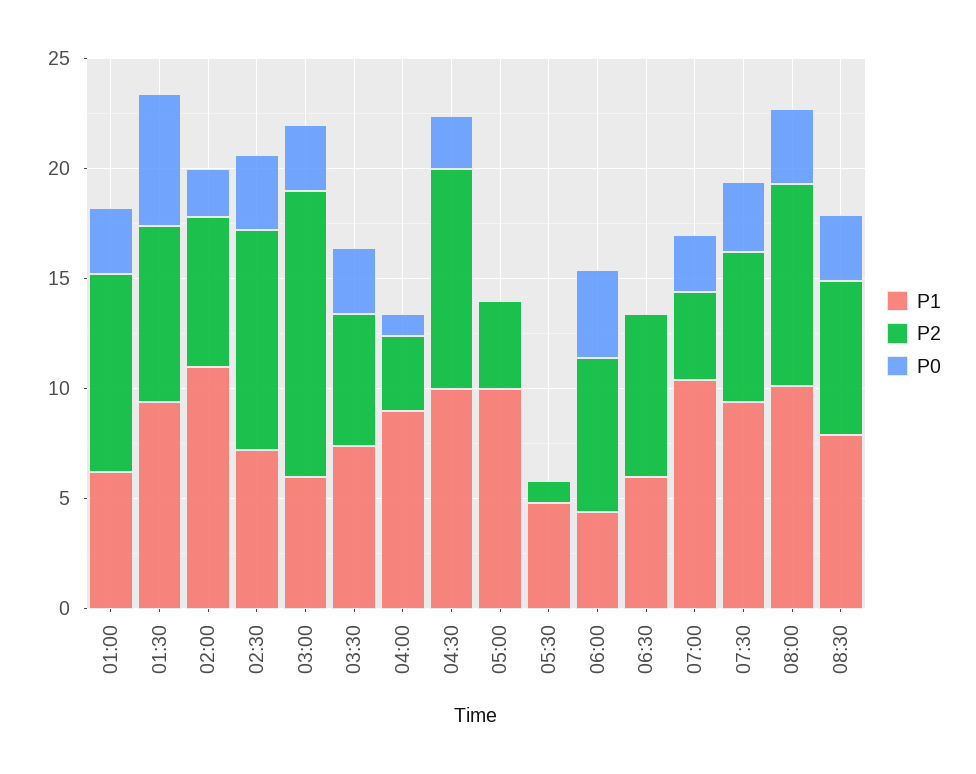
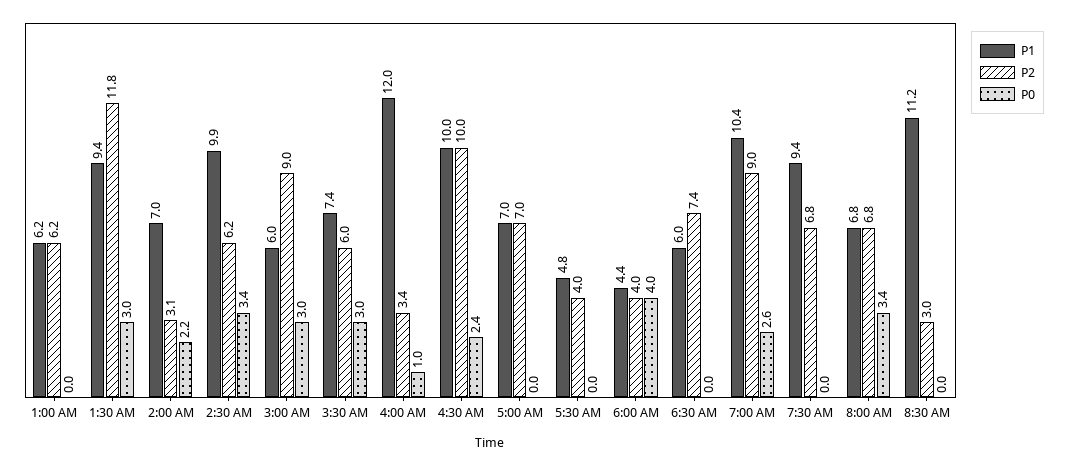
  {
    "P1": {
      "01:00": 6.2,
      "01:30": 9.4,
-     "02:00": 11,
+     "02:00": 7,
-     "02:30": 7,
+     "02:30": 9.9,
      "03:00": 6,
      "03:30": 7.4,
-     "04:00": 9,
+     "04:00": 12,
      "04:30": 10,
-     "05:00": 10,
+     "05:00": 7,
      "05:30": 4.8,
      "06:00": 4.4,
      "06:30": 6,
      "07:00": 10.4,
      "07:30": 9.4,
-     "08:00": 10,
+     "08:00": 6.8,
-     "08:30": 8
+     "08:30": 11.2
    },
    "P2": {
-     "01:00": 9,
+     "01:00": 6.2,
-     "01:30": 8,
+     "01:30": 11.8,
-     "02:00": 7,
+     "02:00": 3.1,
-     "02:30": 10,
+     "02:30": 6.2,
-     "03:00": 13,
+     "03:00": 9,
      "03:30": 6,
      "04:00": 3.4,
      "04:30": 10,
-     "05:00": 4,
+     "05:00": 7,
-     "05:30": 1,
+     "05:30": 4,
-     "06:00": 7,
+     "06:00": 4,
      "06:30": 7.4,
-     "07:00": 4,
+     "07:00": 9,
      "07:30": 6.8,
-     "08:00": 9,
+     "08:00": 6.8,
-     "08:30": 7
+     "08:30": 3
    },
    "P0": {
-     "01:00": 3,
+     "01:00": 0,
-     "01:30": 6,
+     "01:30": 3,
      "02:00": 2.2,
      "02:30": 3.4,
      "03:00": 3,
      "03:30": 3,
      "04:00": 1,
      "04:30": 2.4,
      "05:00": 0,
      "05:30": 0,
      "06:00": 4,
      "06:30": 0,
      "07:00": 2.6,
-     "07:30": 3,
+     "07:30": 0,
      "08:00": 3.4,
-     "08:30": 3
+     "08:30": 0
    }
  }

